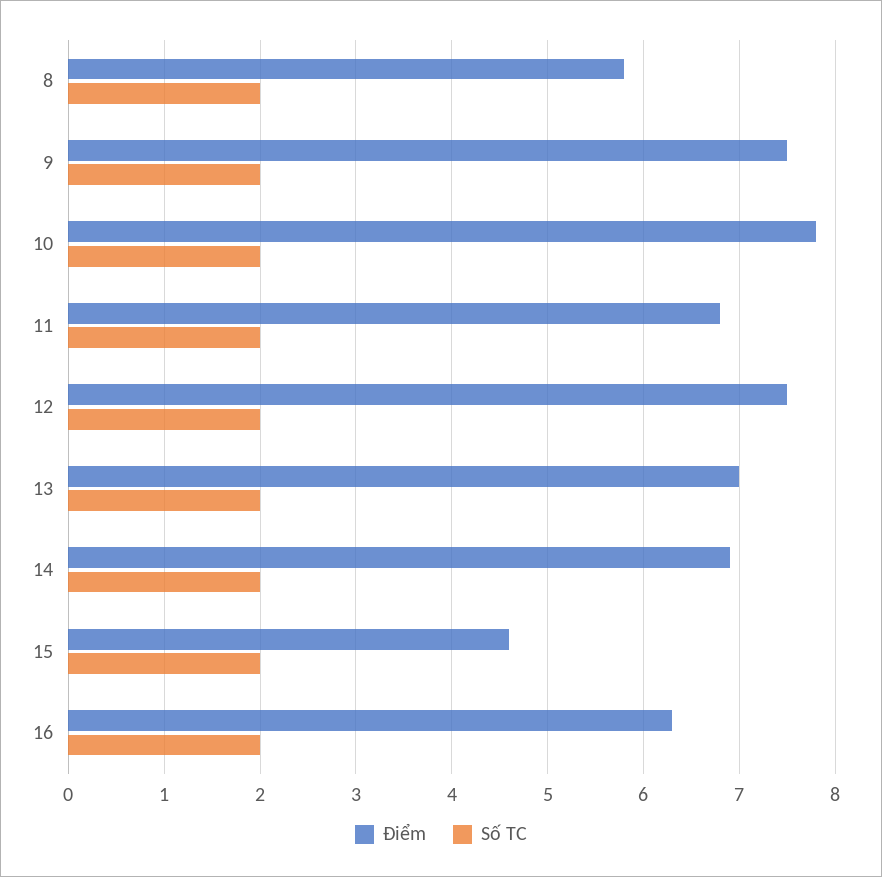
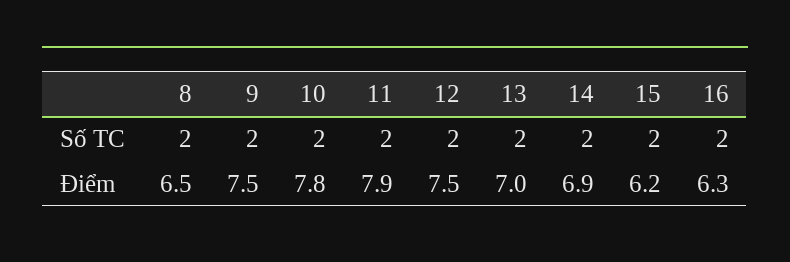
  {
    "Điểm": {
-     "8": 5.8,
+     "8": 6.5,
      "9": 7.5,
      "10": 7.8,
-     "11": 6.8,
+     "11": 7.9,
      "12": 7.5,
      "13": 7,
      "14": 6.9,
-     "15": 4.6,
+     "15": 6.2,
      "16": 6.3
    },
    "Số TC": {
      "8": 2,
      "9": 2,
      "10": 2,
      "11": 2,
      "12": 2,
      "13": 2,
      "14": 2,
      "15": 2,
      "16": 2
    }
  }

